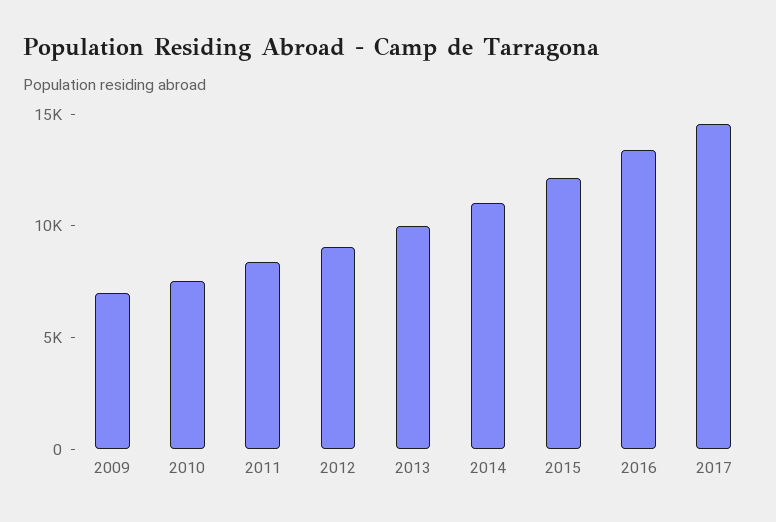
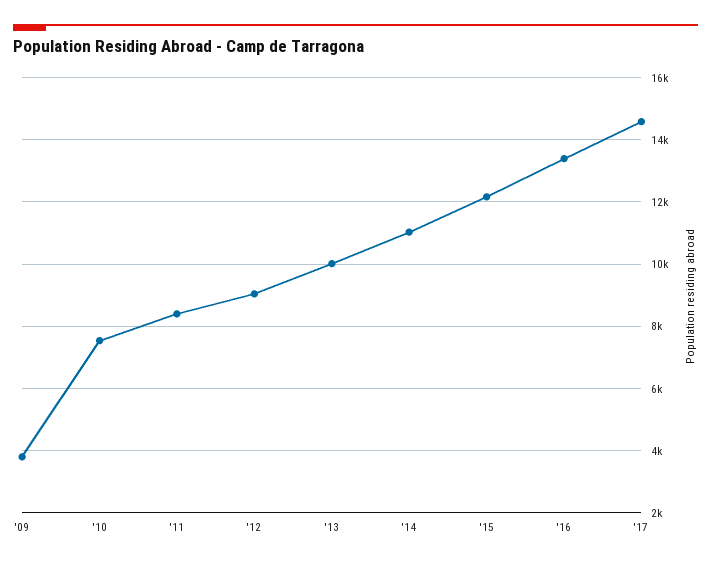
  {
-   "2009": 7000,
+   "2009": 3800,
    "2010": 7600,
    "2011": 8400,
    "2012": 9000,
    "2013": 10000,
    "2014": 11000,
    "2015": 12200,
    "2016": 13400,
    "2017": 14600
  }

